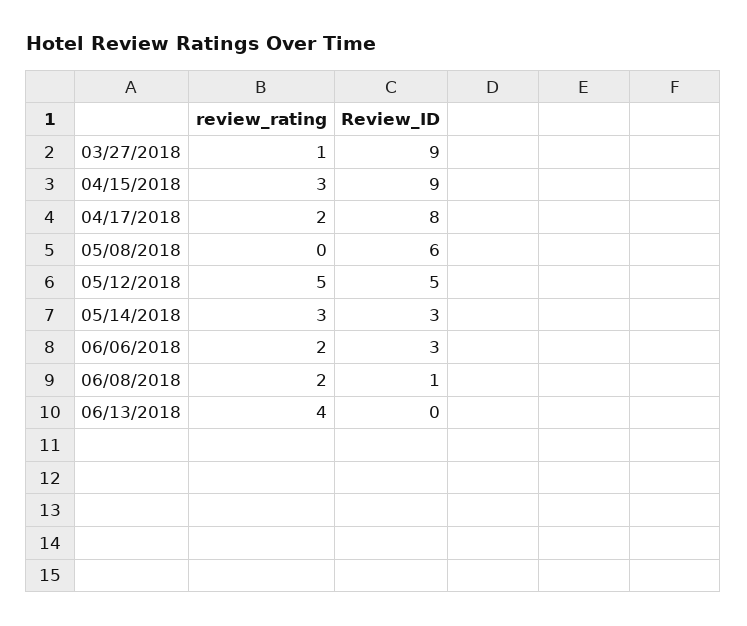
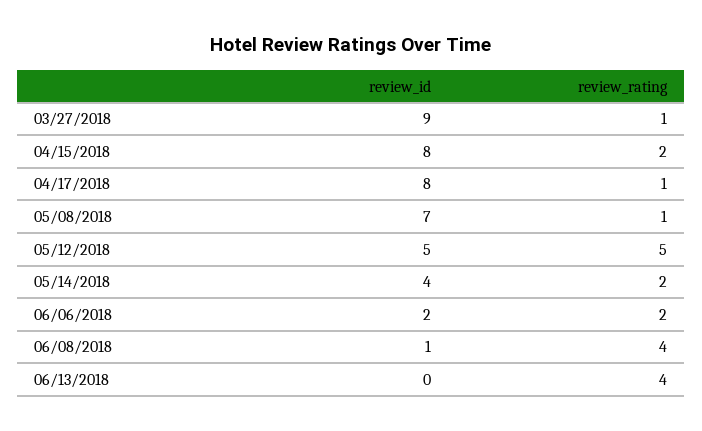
  {
    "review_rating": {
      "03/27/2018": 1,
-     "04/15/2018": 3,
+     "04/15/2018": 2,
-     "04/17/2018": 2,
+     "04/17/2018": 1,
-     "05/08/2018": 0,
+     "05/08/2018": 1,
      "05/12/2018": 5,
-     "05/14/2018": 3,
+     "05/14/2018": 2,
      "06/06/2018": 2,
-     "06/08/2018": 2,
+     "06/08/2018": 4,
      "06/13/2018": 4
    },
    "Review_ID": {
      "03/27/2018": 9,
-     "04/15/2018": 9,
+     "04/15/2018": 8,
      "04/17/2018": 8,
-     "05/08/2018": 6,
+     "05/08/2018": 7,
      "05/12/2018": 5,
-     "05/14/2018": 3,
+     "05/14/2018": 4,
-     "06/06/2018": 3,
+     "06/06/2018": 2,
      "06/08/2018": 1,
      "06/13/2018": 0
    }
  }

